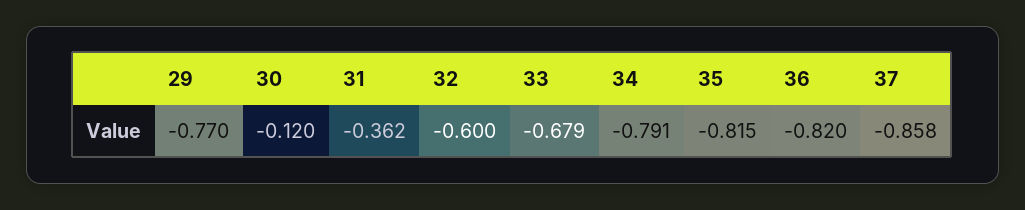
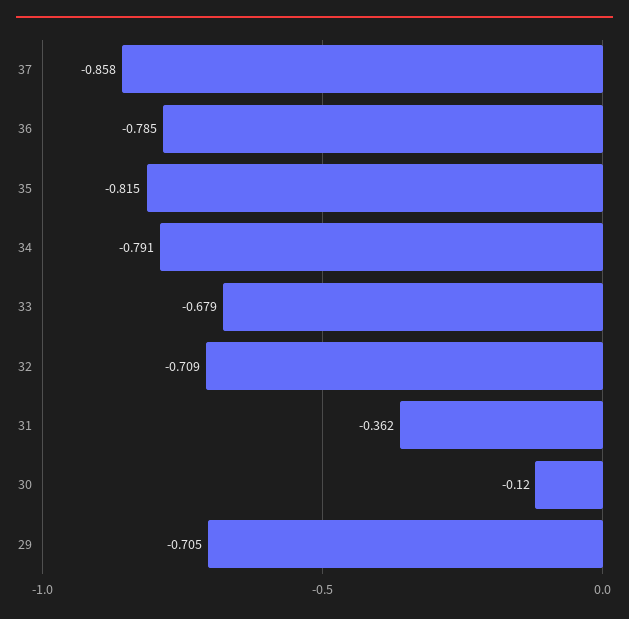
  {
-   "29": -0.77,
+   "29": -0.705,
    "30": -0.12,
    "31": -0.362,
-   "32": -0.6,
+   "32": -0.709,
    "33": -0.679,
    "34": -0.791,
    "35": -0.815,
-   "36": -0.82,
+   "36": -0.785,
    "37": -0.858
  }

